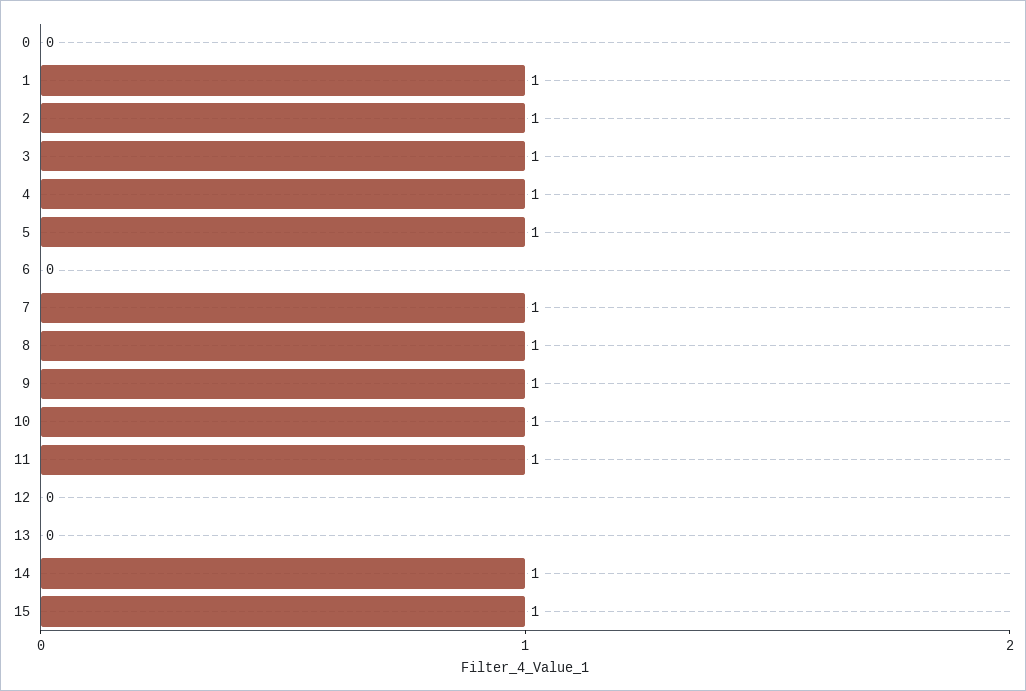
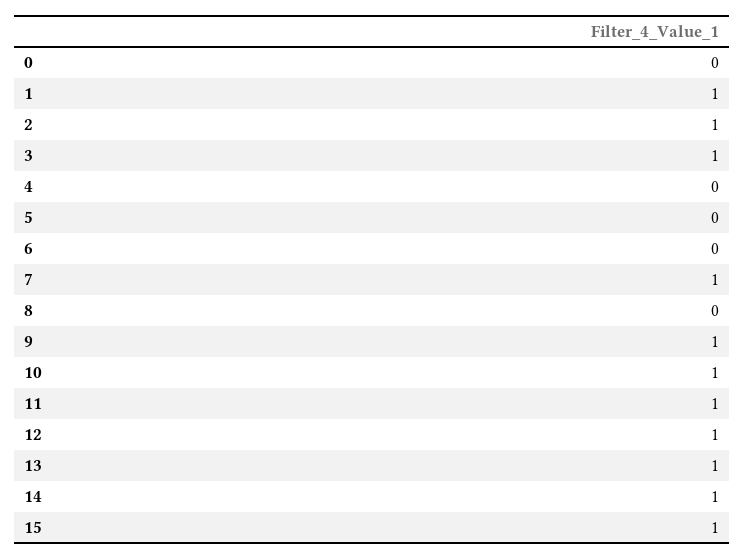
  {
    "0": 0,
    "1": 1,
    "2": 1,
    "3": 1,
-   "4": 1,
+   "4": 0,
-   "5": 1,
+   "5": 0,
    "6": 0,
    "7": 1,
-   "8": 1,
+   "8": 0,
    "9": 1,
    "10": 1,
    "11": 1,
-   "12": 0,
+   "12": 1,
-   "13": 0,
+   "13": 1,
    "14": 1,
    "15": 1
  }

